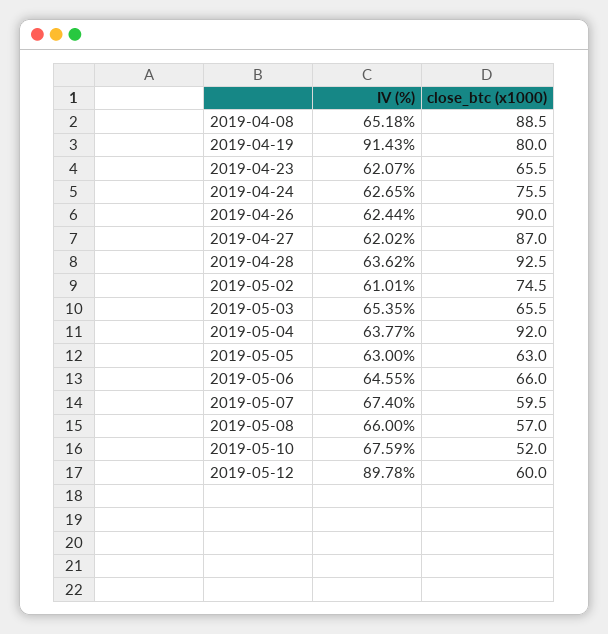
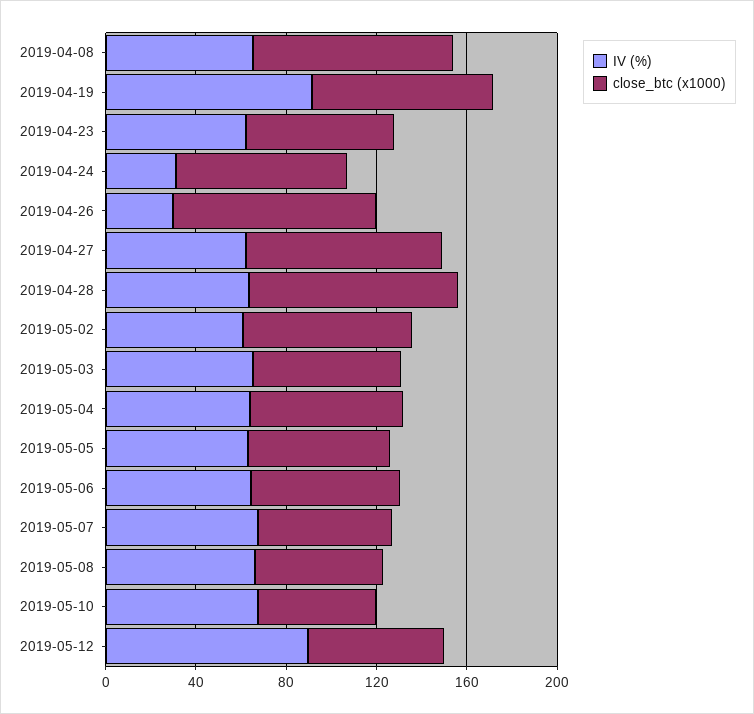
  {
    "IV (%)": {
      "2019-04-08": 65.18,
      "2019-04-19": 91.43,
      "2019-04-23": 62.07,
-     "2019-04-24": 62.65,
+     "2019-04-24": 30,
-     "2019-04-26": 62.44,
+     "2019-04-26": 30,
      "2019-04-27": 62.02,
      "2019-04-28": 63.62,
      "2019-05-02": 61.01,
      "2019-05-03": 65.35,
      "2019-05-04": 63.77,
      "2019-05-05": 63,
      "2019-05-06": 64.55,
      "2019-05-07": 67.4,
      "2019-05-08": 66,
      "2019-05-10": 67.59,
      "2019-05-12": 89.78
    },
    "close_btc (x1000)": {
      "2019-04-08": 88.5,
      "2019-04-19": 80,
      "2019-04-23": 65.5,
      "2019-04-24": 75.5,
      "2019-04-26": 90,
      "2019-04-27": 87,
      "2019-04-28": 92.5,
      "2019-05-02": 74.5,
      "2019-05-03": 65.5,
-     "2019-05-04": 92,
+     "2019-05-04": 70,
      "2019-05-05": 63,
      "2019-05-06": 66,
      "2019-05-07": 59.5,
      "2019-05-08": 57,
      "2019-05-10": 52,
      "2019-05-12": 60
    }
  }

